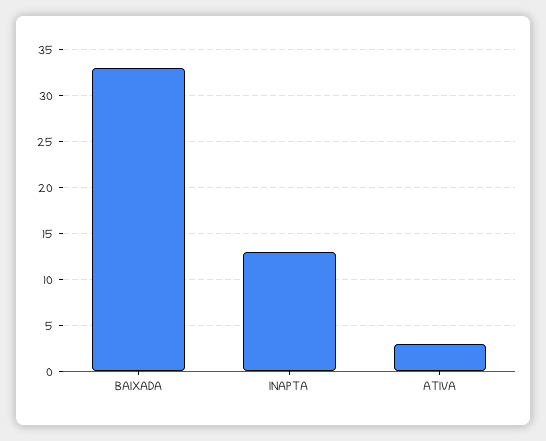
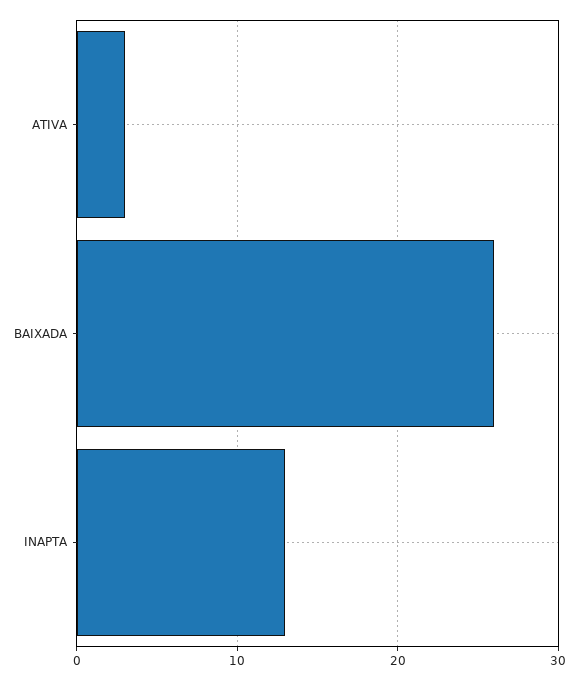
  {
-   "BAIXADA": 33,
+   "BAIXADA": 26,
    "INAPTA": 13,
    "ATIVA": 3
  }

